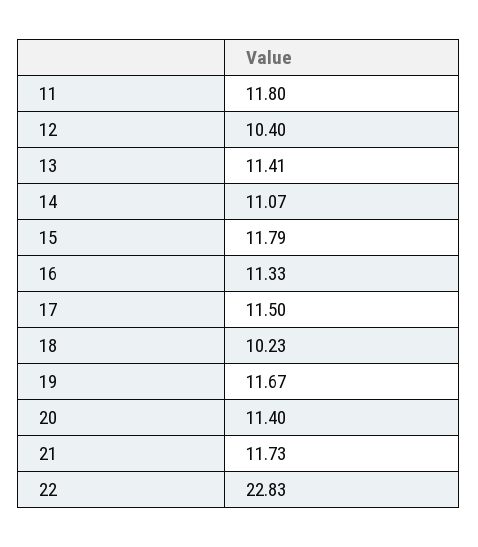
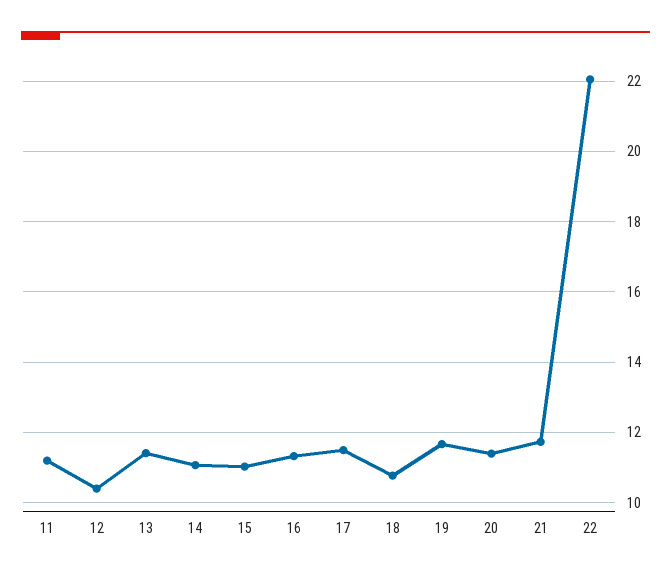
  {
-   "11": 11.8,
+   "11": 11.2,
    "12": 10.4,
    "13": 11.41,
    "14": 11.07,
-   "15": 11.79,
+   "15": 11,
    "16": 11.33,
    "17": 11.5,
-   "18": 10.23,
+   "18": 10.8,
    "19": 11.67,
    "20": 11.4,
    "21": 11.73,
-   "22": 22.83
+   "22": 22
  }

